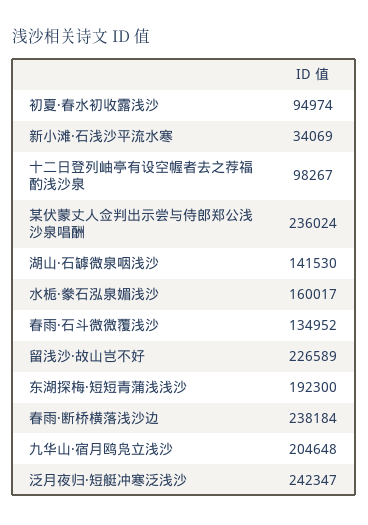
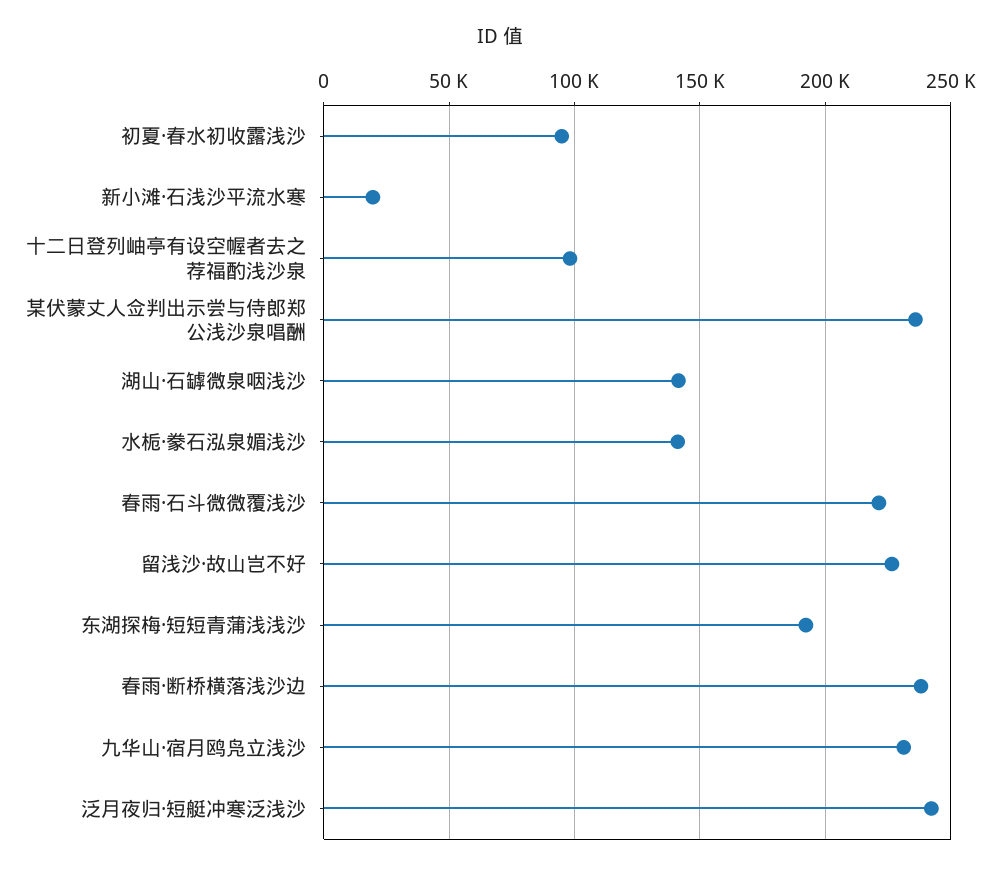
  {
    "初夏·春水初收露浅沙": 94974,
-   "新小滩·石浅沙平流水寒": 34069,
+   "新小滩·石浅沙平流水寒": 20000,
    "十二日登列岫亭有设空幄者去之荐福酌浅沙泉": 98267,
    "某伏蒙丈人佥判出示尝与侍郎郑公浅沙泉唱酬": 236024,
    "湖山·石罅微泉咽浅沙": 141530,
-   "水栀·豢石泓泉媚浅沙": 160017,
+   "水栀·豢石泓泉媚浅沙": 140000,
-   "春雨·石斗微微覆浅沙": 134952,
+   "春雨·石斗微微覆浅沙": 220000,
    "留浅沙·故山岂不好": 226589,
    "东湖探梅·短短青蒲浅浅沙": 192300,
    "春雨·断桥横落浅沙边": 238184,
-   "九华山·宿月鸥凫立浅沙": 204648,
+   "九华山·宿月鸥凫立浅沙": 230000,
    "泛月夜归·短艇冲寒泛浅沙": 242347
  }

